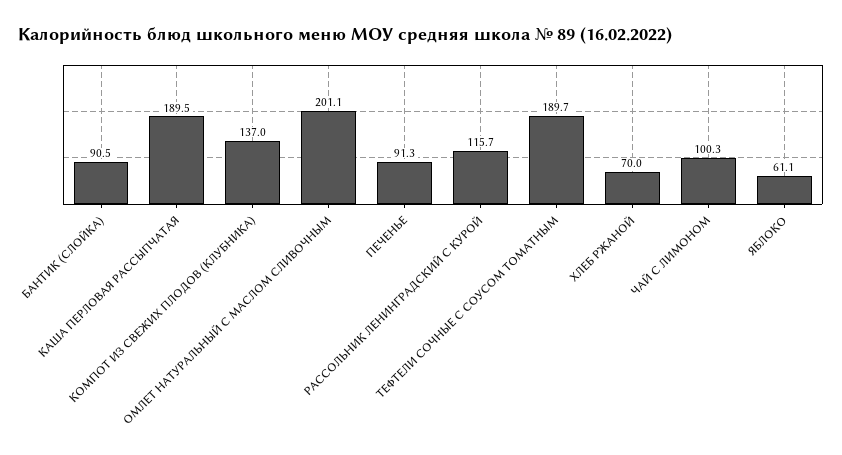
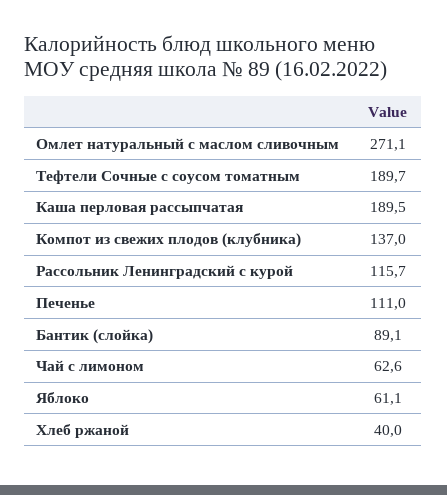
  {
-   "БАНТИК (СЛОЙКА)": 90.5,
+   "БАНТИК (СЛОЙКА)": 89.1,
    "КАША ПЕРЛОВАЯ РАССЫПЧАТАЯ": 189.5,
    "КОМПОТ ИЗ СВЕЖИХ ПЛОДОВ (КЛУБНИКА)": 137,
-   "ОМЛЕТ НАТУРАЛЬНЫЙ С МАСЛОМ СЛИВОЧНЫМ": 201.1,
+   "ОМЛЕТ НАТУРАЛЬНЫЙ С МАСЛОМ СЛИВОЧНЫМ": 271.1,
-   "ПЕЧЕНЬЕ": 91.3,
+   "ПЕЧЕНЬЕ": 111,
    "РАССОЛЬНИК ЛЕНИНГРАДСКИЙ С КУРОЙ": 115.7,
    "ТЕФТЕЛИ СОЧНЫЕ С СОУСОМ ТОМАТНЫМ": 189.7,
-   "ХЛЕБ РЖАНОЙ": 70,
+   "ХЛЕБ РЖАНОЙ": 40,
-   "ЧАЙ С ЛИМОНОМ": 100.3,
+   "ЧАЙ С ЛИМОНОМ": 62.6,
    "ЯБЛОКО": 61.1
  }

